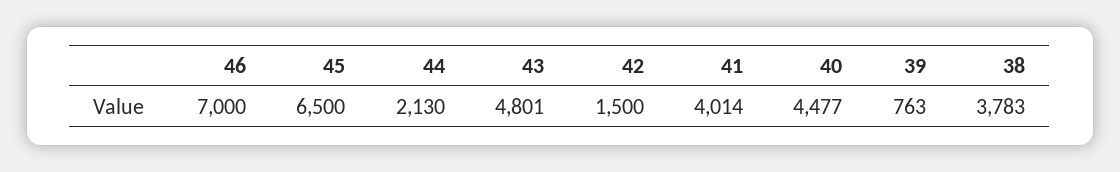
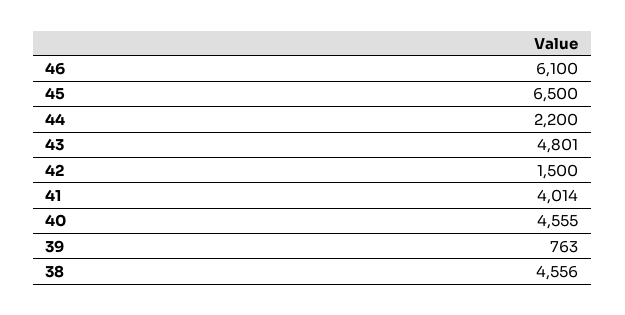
  {
-   "46": 7000,
+   "46": 6100,
    "45": 6500,
-   "44": 2130,
+   "44": 2200,
    "43": 4801,
    "42": 1500,
    "41": 4014,
-   "40": 4477,
+   "40": 4555,
    "39": 763,
-   "38": 3783
+   "38": 4556
  }

